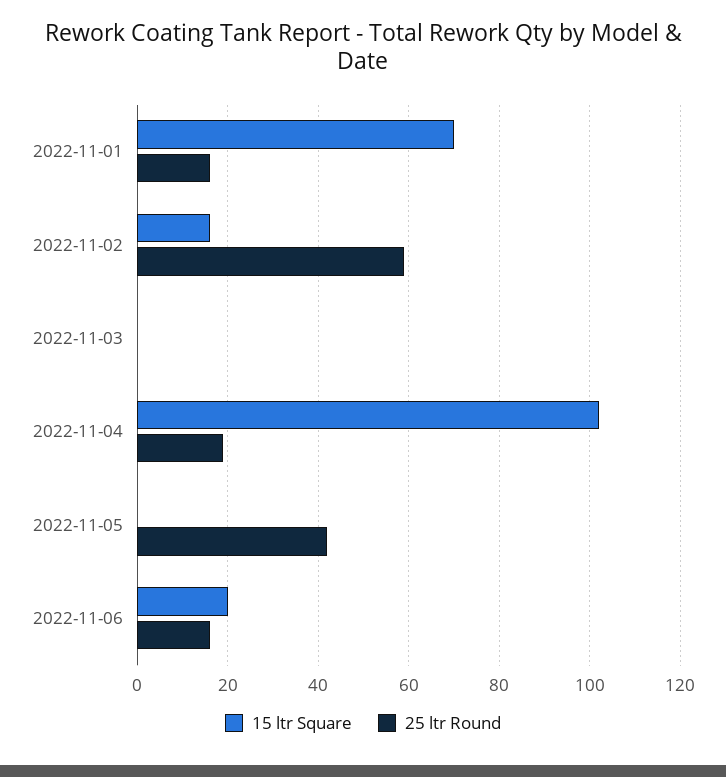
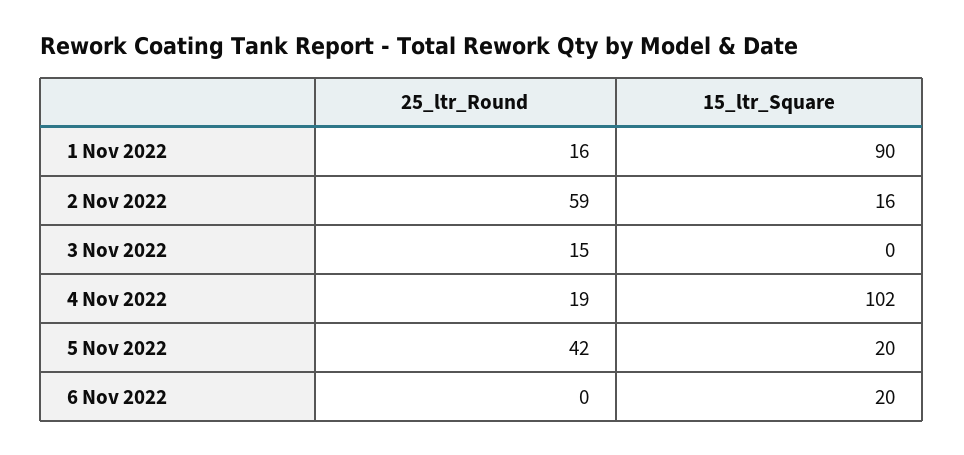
  {
    "15 ltr Square": {
-     "2022-11-01": 70,
+     "2022-11-01": 90,
      "2022-11-02": 16,
      "2022-11-03": 0,
      "2022-11-04": 102,
-     "2022-11-05": 0,
+     "2022-11-05": 20,
      "2022-11-06": 20
    },
    "25 ltr Round": {
      "2022-11-01": 16,
      "2022-11-02": 59,
-     "2022-11-03": 0,
+     "2022-11-03": 15,
      "2022-11-04": 19,
      "2022-11-05": 42,
-     "2022-11-06": 15
+     "2022-11-06": 0
    }
  }

